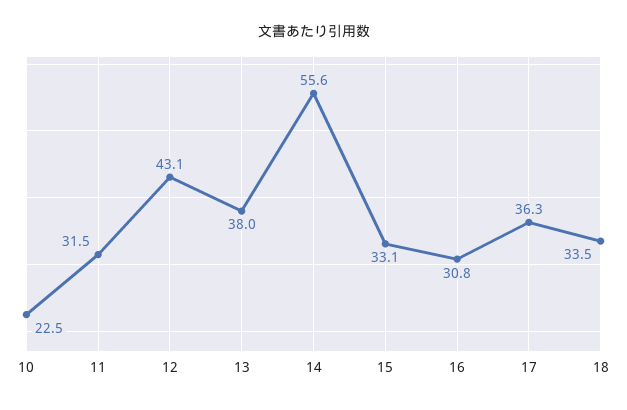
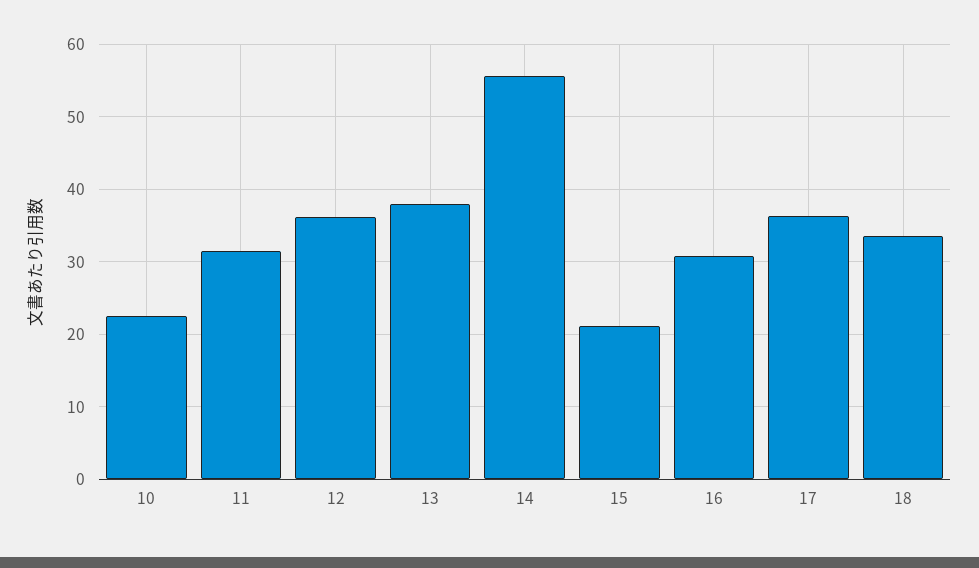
  {
    "10": 22.5,
    "11": 31.5,
-   "12": 43.1,
+   "12": 36,
    "13": 38,
    "14": 55.6,
-   "15": 33.1,
+   "15": 21,
    "16": 30.8,
    "17": 36.3,
    "18": 33.5
  }

